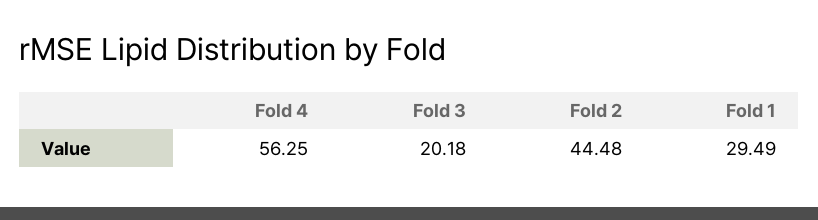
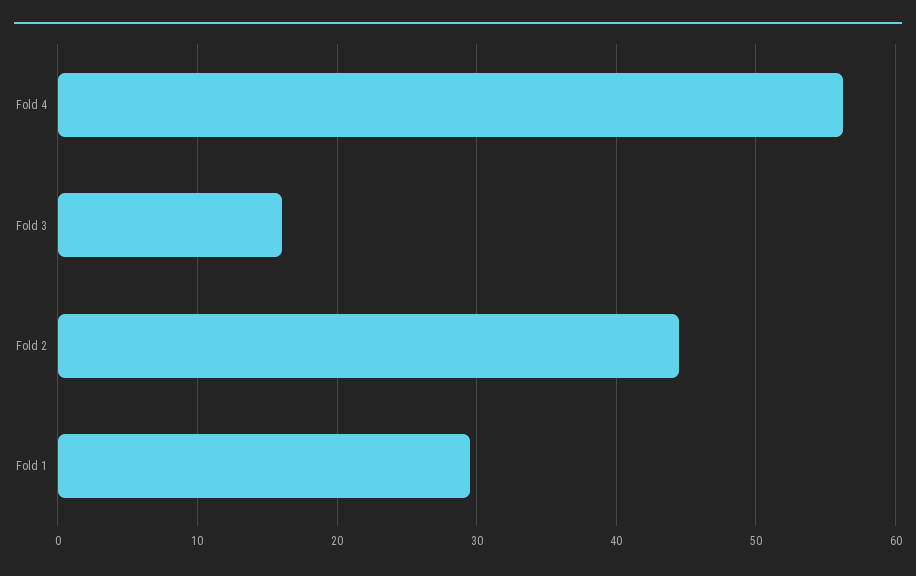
  {
    "Fold 4": 56.25,
-   "Fold 3": 20.18,
+   "Fold 3": 16,
    "Fold 2": 44.48,
    "Fold 1": 29.49
  }

